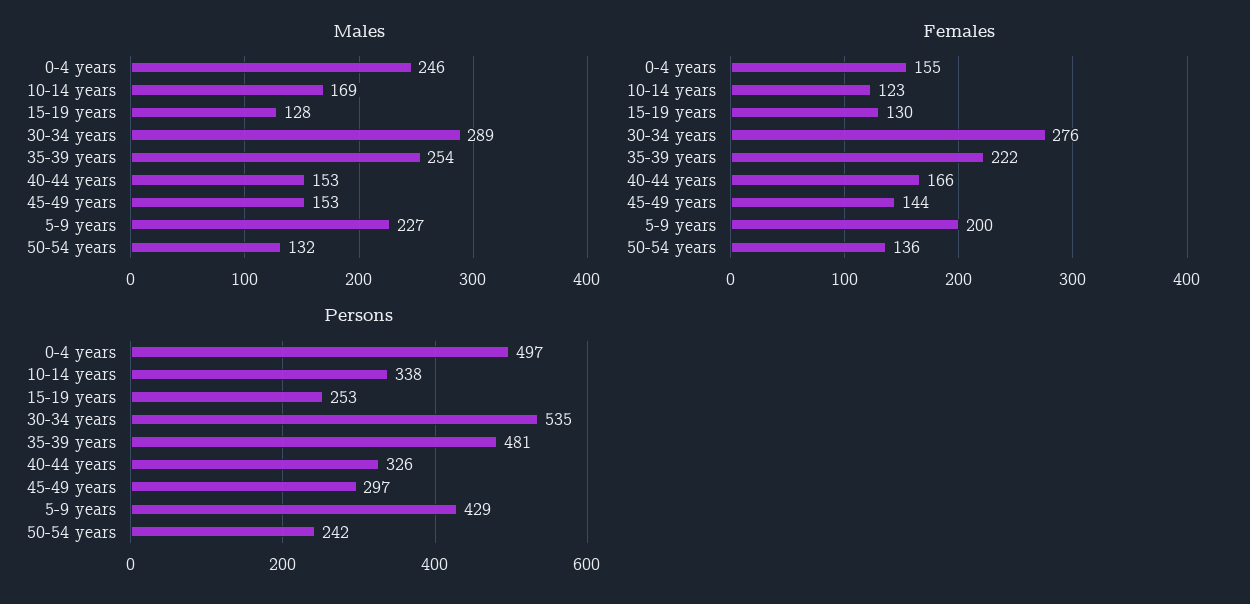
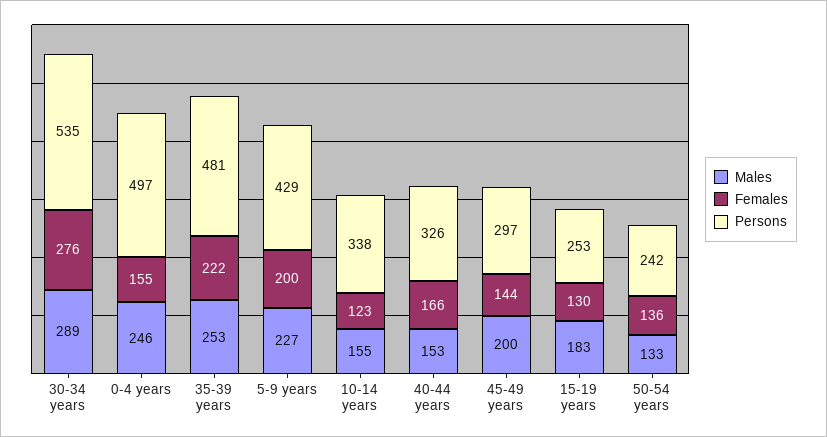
  {
    "Males": {
      "0-4 years": 246,
-     "10-14 years": 169,
+     "10-14 years": 155,
-     "15-19 years": 128,
+     "15-19 years": 183,
      "30-34 years": 289,
-     "35-39 years": 254,
+     "35-39 years": 253,
      "40-44 years": 153,
-     "45-49 years": 153,
+     "45-49 years": 200,
      "5-9 years": 227,
-     "50-54 years": 132
+     "50-54 years": 133
    },
    "Females": {
      "0-4 years": 155,
      "10-14 years": 123,
      "15-19 years": 130,
      "30-34 years": 276,
      "35-39 years": 222,
      "40-44 years": 166,
      "45-49 years": 144,
      "5-9 years": 200,
      "50-54 years": 136
    },
    "Persons": {
      "0-4 years": 497,
      "10-14 years": 338,
      "15-19 years": 253,
      "30-34 years": 535,
      "35-39 years": 481,
      "40-44 years": 326,
      "45-49 years": 297,
      "5-9 years": 429,
      "50-54 years": 242
    }
  }

